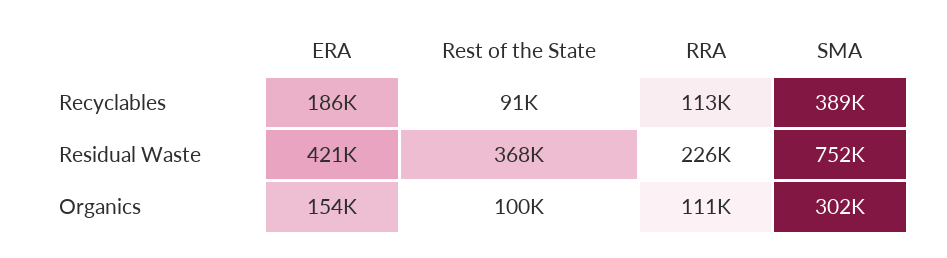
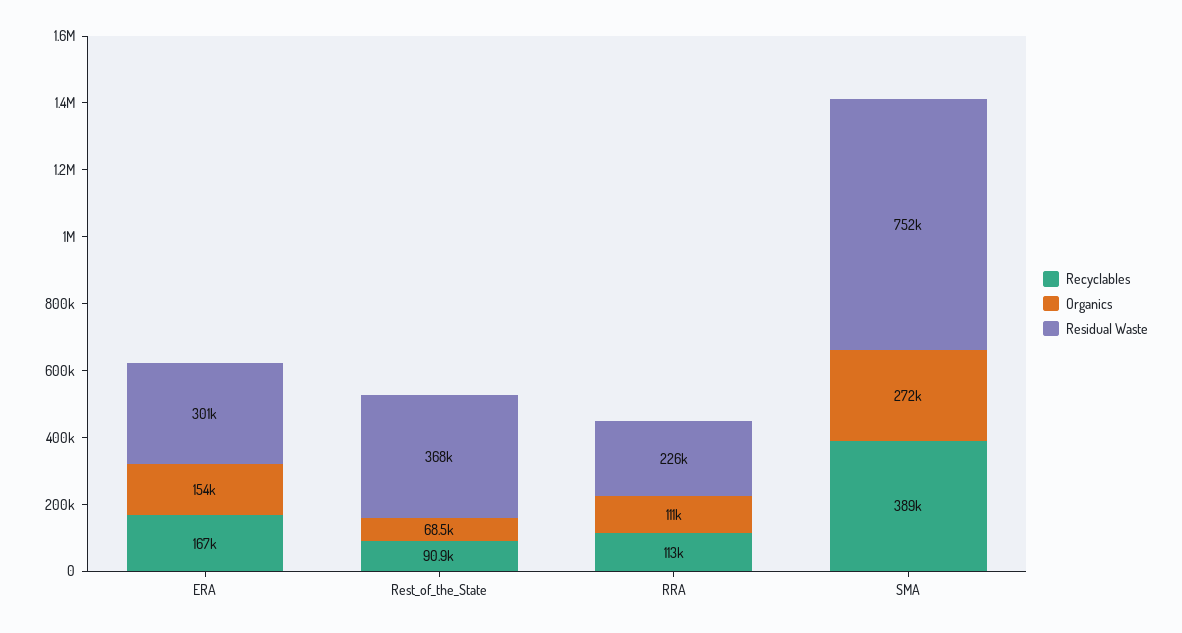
  {
    "Recyclables": {
-     "ERA": 186000,
+     "ERA": 167000,
      "Rest of the State": 90900,
      "RRA": 113000,
      "SMA": 389000
    },
    "Residual Waste": {
-     "ERA": 421000,
+     "ERA": 301000,
      "Rest of the State": 368000,
      "RRA": 226000,
      "SMA": 752000
    },
    "Organics": {
      "ERA": 154000,
-     "Rest of the State": 100000,
+     "Rest of the State": 68500,
      "RRA": 111000,
-     "SMA": 302000
+     "SMA": 272000
    }
  }

